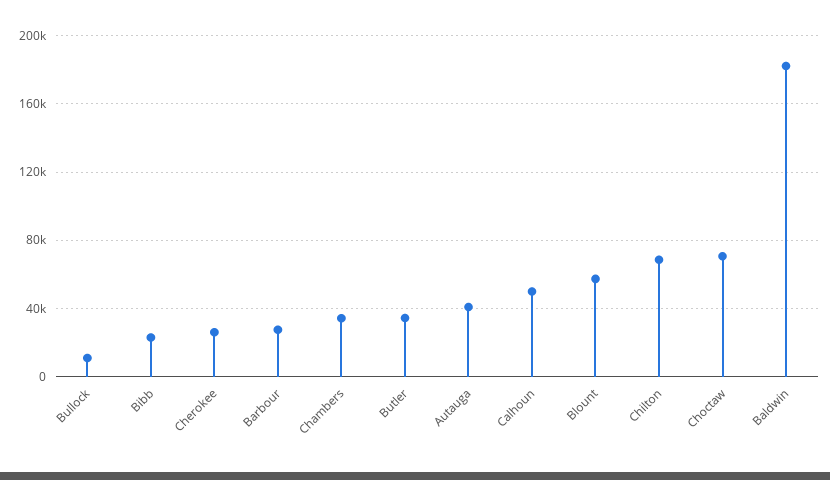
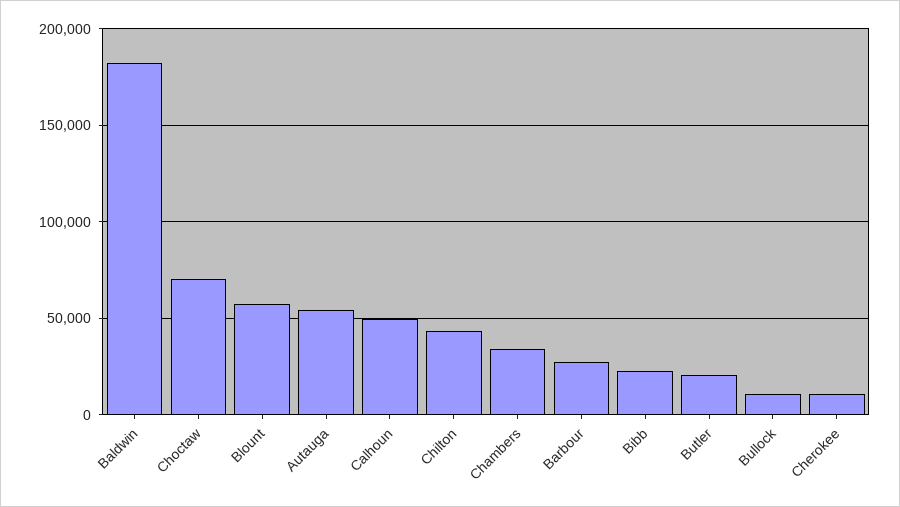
  {
    "Bullock": 10000,
    "Bibb": 25000,
-   "Cherokee": 25000,
+   "Cherokee": 10000,
    "Barbour": 25000,
    "Chambers": 35000,
-   "Butler": 35000,
+   "Butler": 20000,
-   "Autauga": 40000,
+   "Autauga": 55000,
    "Calhoun": 50000,
    "Blount": 55000,
-   "Chilton": 70000,
+   "Chilton": 45000,
    "Choctaw": 70000,
    "Baldwin": 180000
  }

